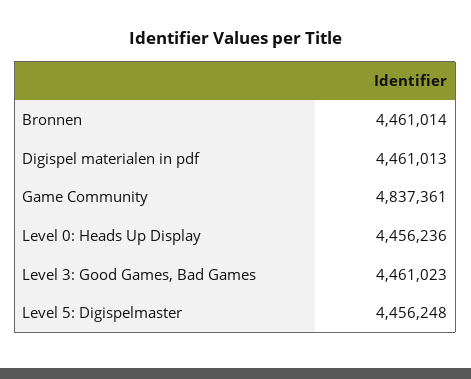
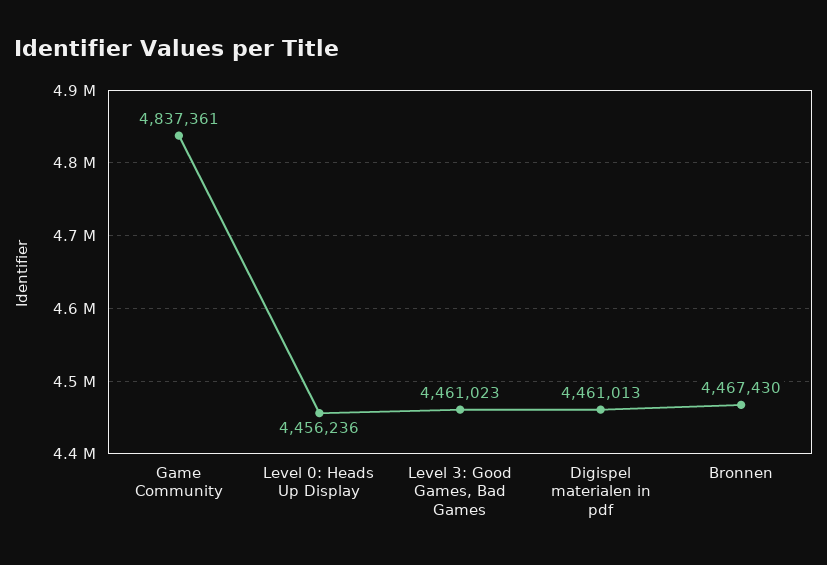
  {
-   "Bronnen": 4461014,
+   "Bronnen": 4467430,
    "Digispel materialen in pdf": 4461013,
    "Game Community": 4837361,
    "Level 0: Heads Up Display": 4456236,
-   "Level 3: Good Games, Bad Games": 4461023,
+   "Level 3: Good Games, Bad Games": 4461023
-   "Level 5: Digispelmaster": 4456248
  }

